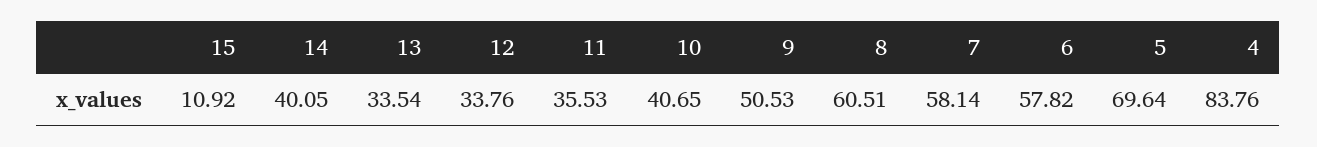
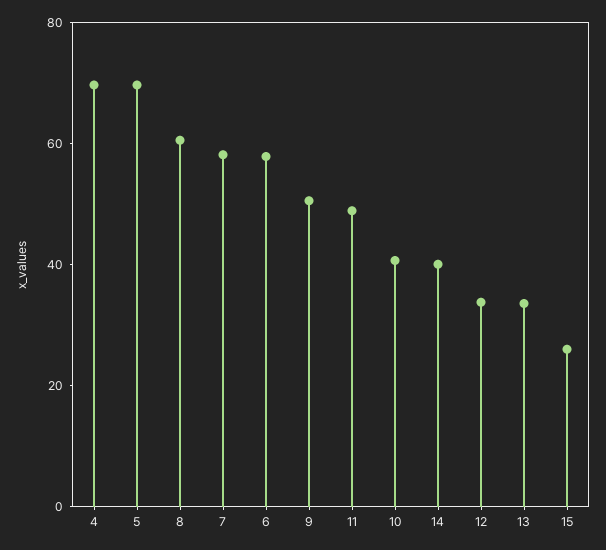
  {
-   "15": 10.92,
+   "15": 25,
    "14": 40.05,
    "13": 33.54,
    "12": 33.76,
-   "11": 35.53,
+   "11": 50,
    "10": 40.65,
    "9": 50.53,
    "8": 60.51,
    "7": 58.14,
    "6": 57.82,
    "5": 69.64,
-   "4": 83.76
+   "4": 70
  }

